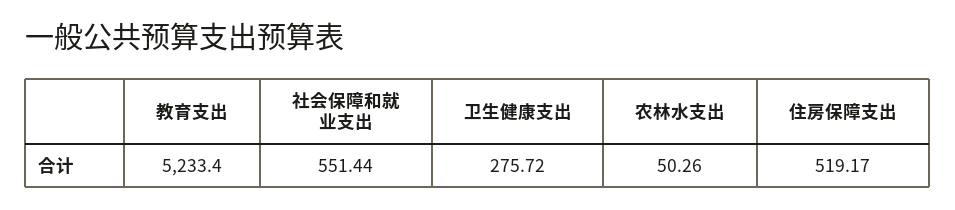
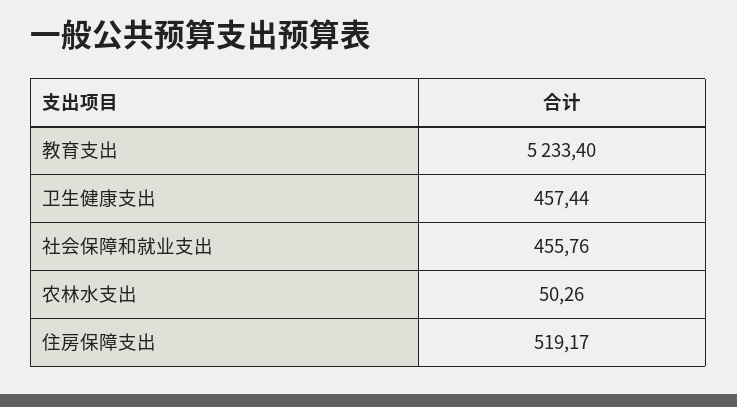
  {
    "教育支出": 5233.4,
-   "社会保障和就业支出": 551.44,
+   "社会保障和就业支出": 455.76,
-   "卫生健康支出": 275.72,
+   "卫生健康支出": 457.44,
    "农林水支出": 50.26,
    "住房保障支出": 519.17
  }

